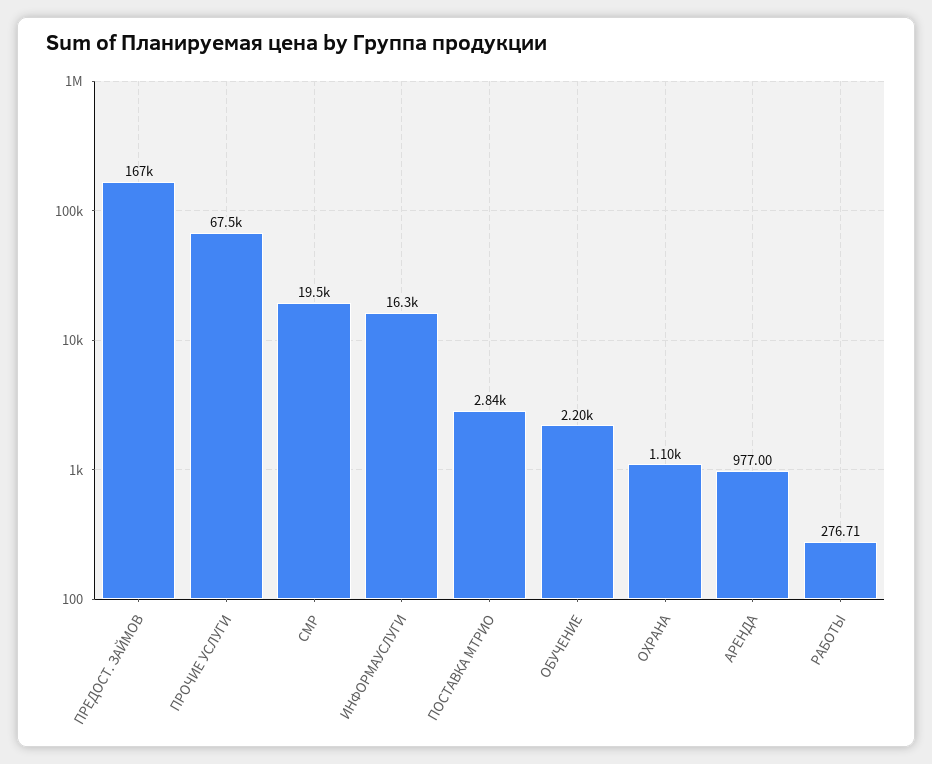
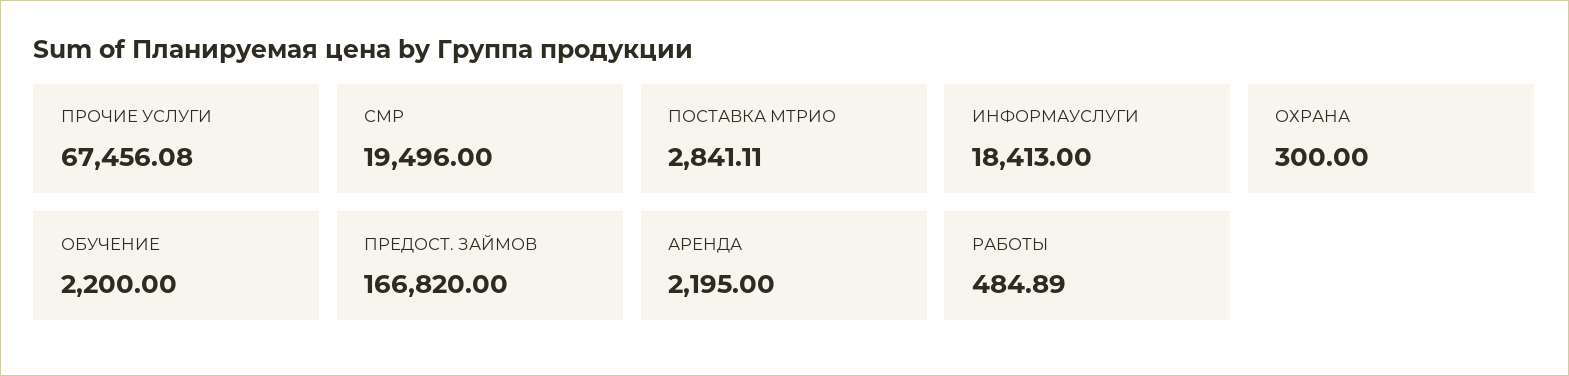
  {
    "ПРЕДОСТ. ЗАЙМОВ": 166820,
    "ПРОЧИЕ УСЛУГИ": 67456.08,
    "СМР": 19496,
-   "ИНФОРМАУСЛУГИ": 16300,
+   "ИНФОРМАУСЛУГИ": 18413,
    "ПОСТАВКА МТРИО": 2841.11,
    "ОБУЧЕНИЕ": 2200,
-   "ОХРАНА": 1100,
+   "ОХРАНА": 300,
-   "АРЕНДА": 977,
+   "АРЕНДА": 2195,
-   "РАБОТЫ": 276.71
+   "РАБОТЫ": 484.89
  }

